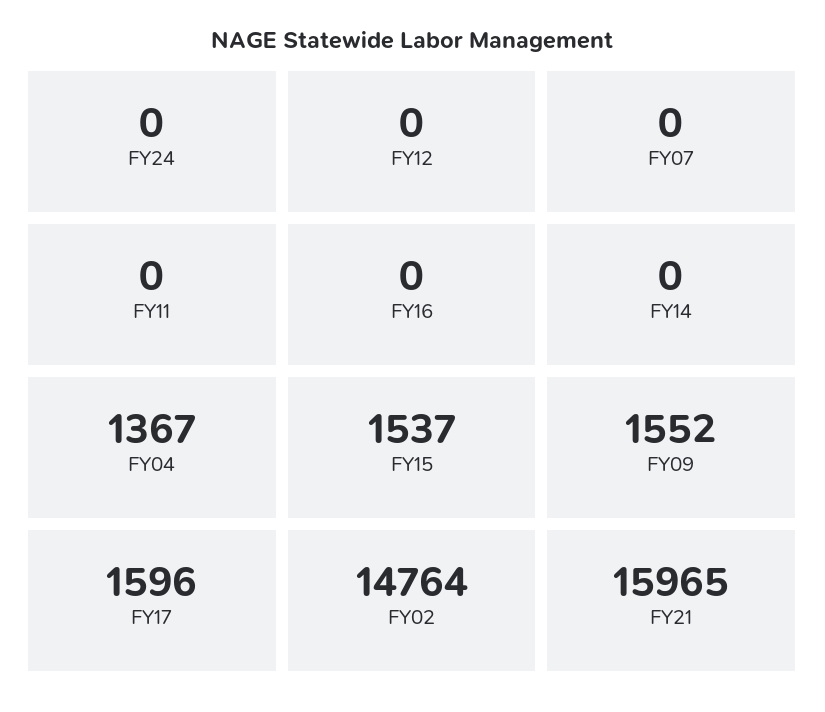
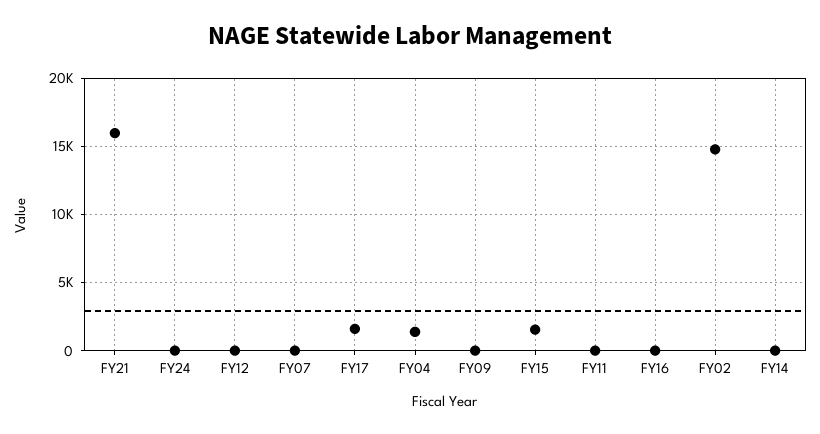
  {
    "FY24": 0,
    "FY12": 0,
    "FY07": 0,
    "FY11": 0,
    "FY16": 0,
    "FY14": 0,
    "FY04": 1367,
    "FY15": 1537,
-   "FY09": 1552,
+   "FY09": 0,
    "FY17": 1596,
    "FY02": 14764,
    "FY21": 15965
  }

